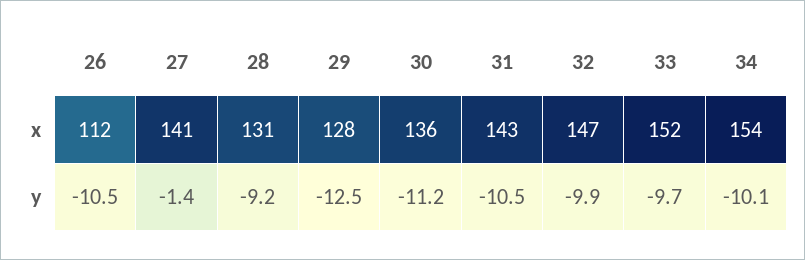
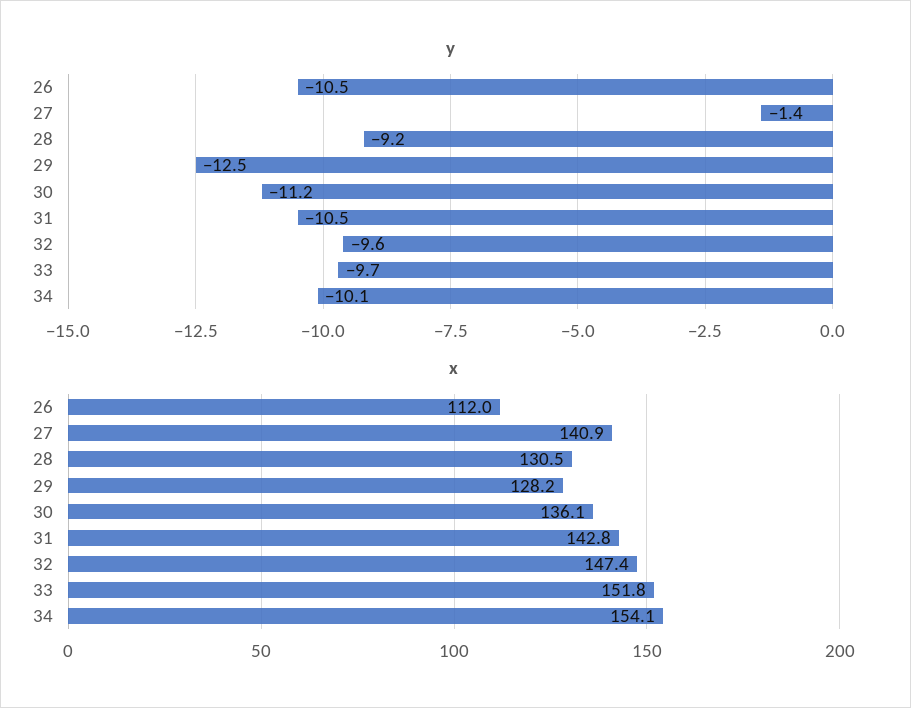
  {
    "x": {
      "26": 112,
      "27": 140.9,
      "28": 130.5,
      "29": 128.2,
      "30": 136.1,
      "31": 142.8,
      "32": 147.4,
      "33": 151.8,
      "34": 154.1
    },
    "y": {
      "26": -10.5,
      "27": -1.4,
      "28": -9.2,
      "29": -12.5,
      "30": -11.2,
      "31": -10.5,
-     "32": -9.9,
+     "32": -9.6,
      "33": -9.7,
      "34": -10.1
    }
  }

